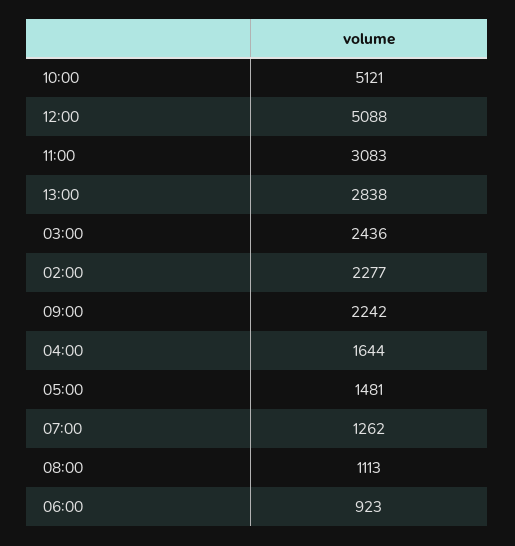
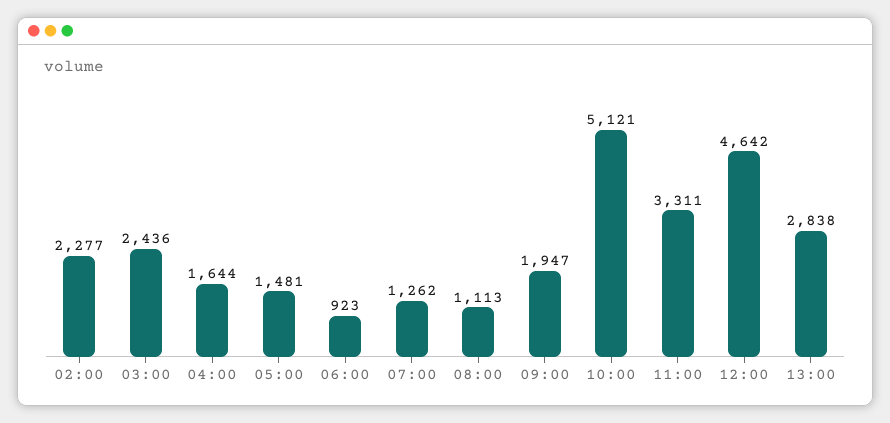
  {
    "10:00": 5121,
-   "12:00": 5088,
+   "12:00": 4642,
-   "11:00": 3083,
+   "11:00": 3311,
    "13:00": 2838,
    "03:00": 2436,
    "02:00": 2277,
-   "09:00": 2242,
+   "09:00": 1947,
    "04:00": 1644,
    "05:00": 1481,
    "07:00": 1262,
    "08:00": 1113,
    "06:00": 923
  }

